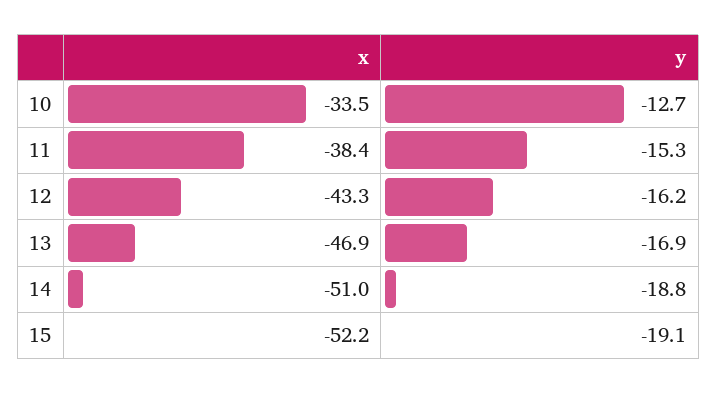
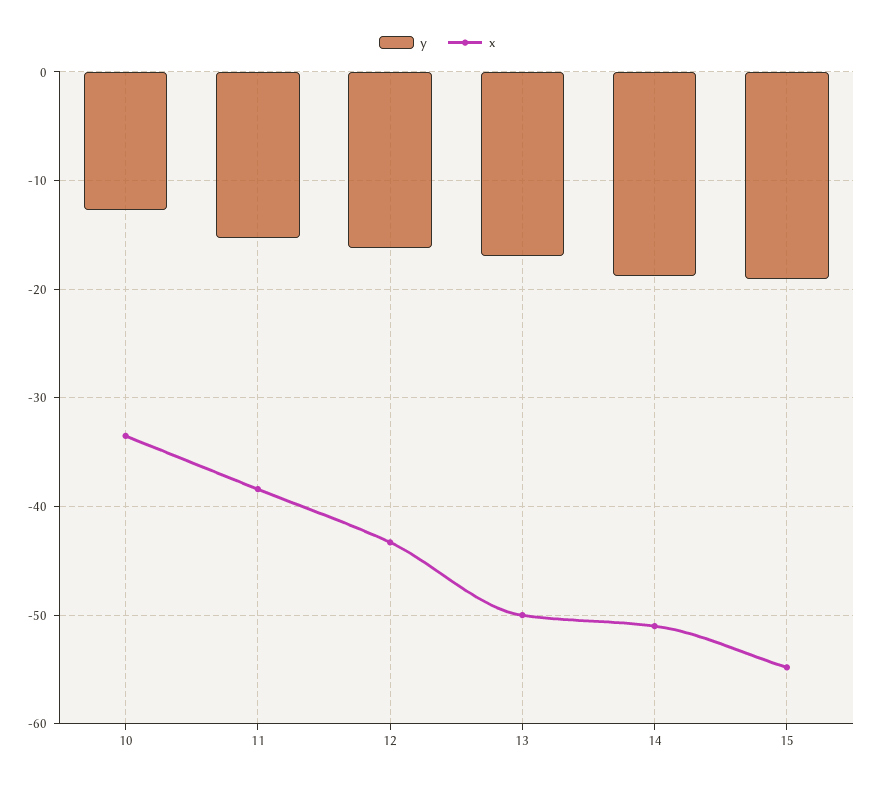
  {
    "x": {
      "10": -33.5,
      "11": -38.4,
      "12": -43.3,
-     "13": -46.9,
+     "13": -50,
      "14": -51,
-     "15": -52.2
+     "15": -55
    },
    "y": {
      "10": -12.7,
      "11": -15.3,
      "12": -16.2,
      "13": -16.9,
      "14": -18.8,
      "15": -19.1
    }
  }

